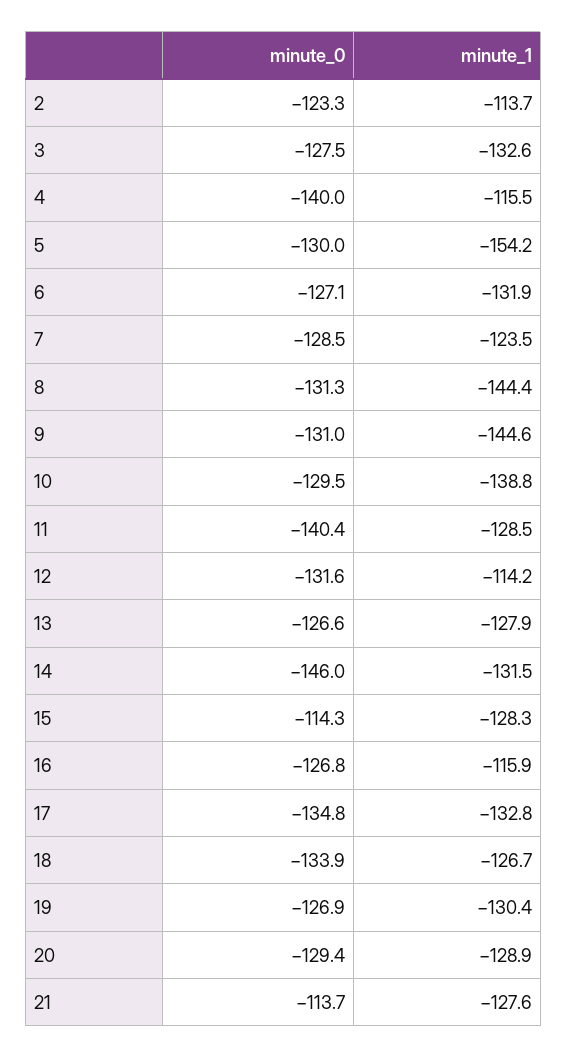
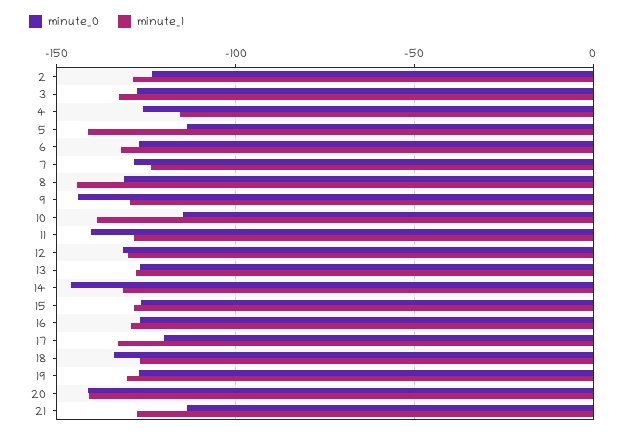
  {
    "minute_0": {
      "2": -123.3,
      "3": -127.5,
-     "4": -140,
+     "4": -125,
-     "5": -130,
+     "5": -115,
      "6": -127.1,
      "7": -128.5,
      "8": -131.3,
-     "9": -131,
+     "9": -145,
-     "10": -129.5,
+     "10": -115,
      "11": -140.4,
      "12": -131.6,
      "13": -126.6,
      "14": -146,
-     "15": -114.3,
+     "15": -125,
      "16": -126.8,
-     "17": -134.8,
+     "17": -120,
      "18": -133.9,
      "19": -126.9,
-     "20": -129.4,
+     "20": -140,
      "21": -113.7
    },
    "minute_1": {
-     "2": -113.7,
+     "2": -130,
      "3": -132.6,
      "4": -115.5,
-     "5": -154.2,
+     "5": -140,
      "6": -131.9,
      "7": -123.5,
      "8": -144.4,
-     "9": -144.6,
+     "9": -130,
      "10": -138.8,
      "11": -128.5,
-     "12": -114.2,
+     "12": -130,
      "13": -127.9,
      "14": -131.5,
      "15": -128.3,
-     "16": -115.9,
+     "16": -130,
      "17": -132.8,
      "18": -126.7,
      "19": -130.4,
-     "20": -128.9,
+     "20": -140,
      "21": -127.6
    }
  }

